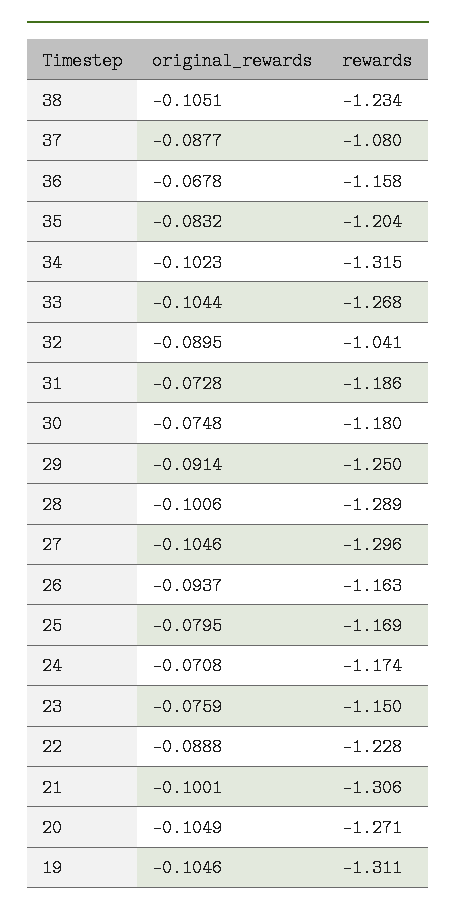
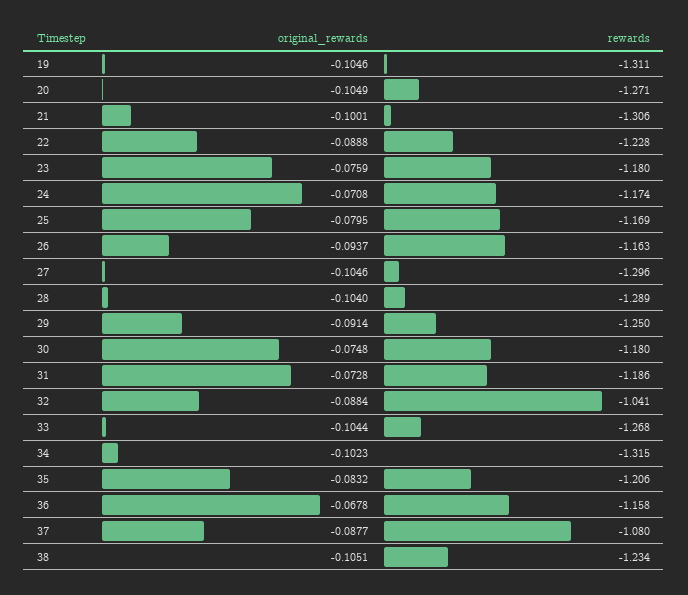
  {
    "original_rewards": {
      "38": -0.1051,
      "37": -0.0877,
      "36": -0.0678,
      "35": -0.0832,
      "34": -0.1023,
      "33": -0.1044,
-     "32": -0.0895,
+     "32": -0.0884,
      "31": -0.0728,
      "30": -0.0748,
      "29": -0.0914,
-     "28": -0.1006,
+     "28": -0.104,
      "27": -0.1046,
      "26": -0.0937,
      "25": -0.0795,
      "24": -0.0708,
      "23": -0.0759,
      "22": -0.0888,
      "21": -0.1001,
      "20": -0.1049,
      "19": -0.1046
    },
    "rewards": {
      "38": -1.234,
      "37": -1.08,
      "36": -1.158,
-     "35": -1.204,
+     "35": -1.206,
      "34": -1.315,
      "33": -1.268,
      "32": -1.041,
      "31": -1.186,
      "30": -1.18,
      "29": -1.25,
      "28": -1.289,
      "27": -1.296,
      "26": -1.163,
      "25": -1.169,
      "24": -1.174,
-     "23": -1.15,
+     "23": -1.18,
      "22": -1.228,
      "21": -1.306,
      "20": -1.271,
      "19": -1.311
    }
  }

